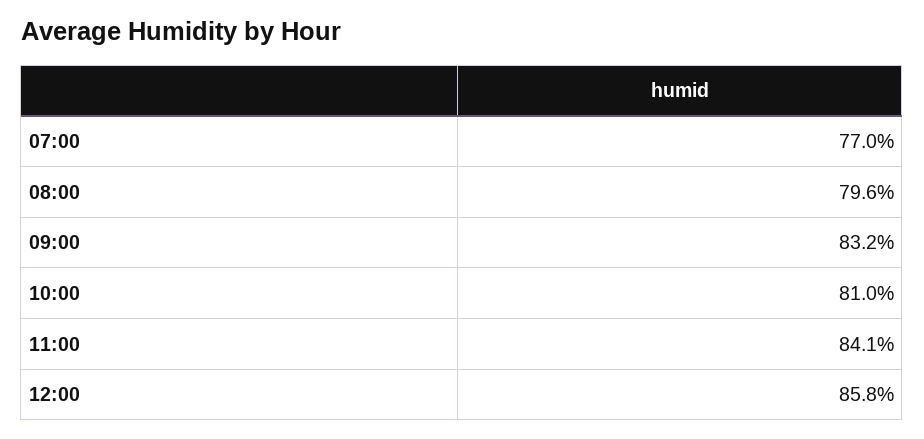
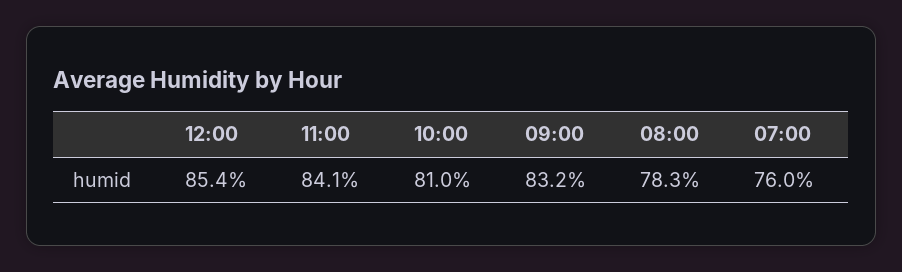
  {
-   "07:00": 77,
+   "07:00": 76,
-   "08:00": 79.6,
+   "08:00": 78.3,
    "09:00": 83.2,
    "10:00": 81,
    "11:00": 84.1,
-   "12:00": 85.8
+   "12:00": 85.4
  }

